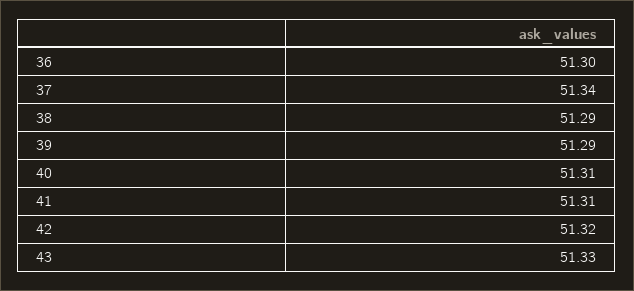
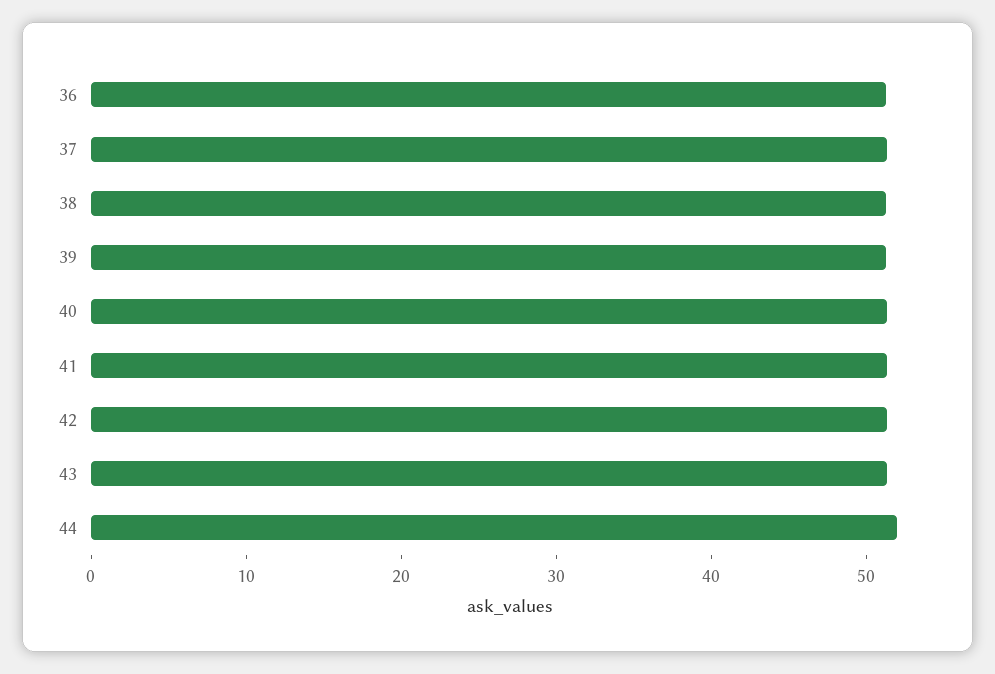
  {
    "36": 51.3,
    "37": 51.34,
    "38": 51.29,
    "39": 51.29,
    "40": 51.31,
    "41": 51.31,
    "42": 51.32,
-   "43": 51.33
+   "43": 51.33,
+   "44": 52
  }

